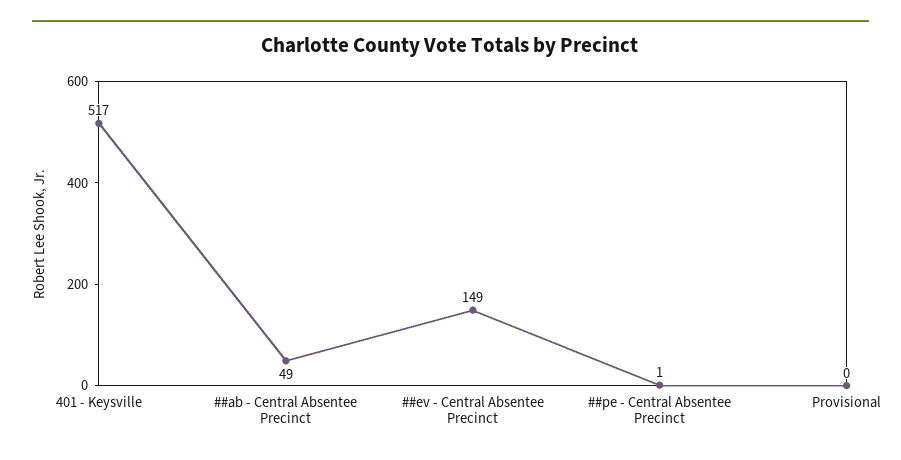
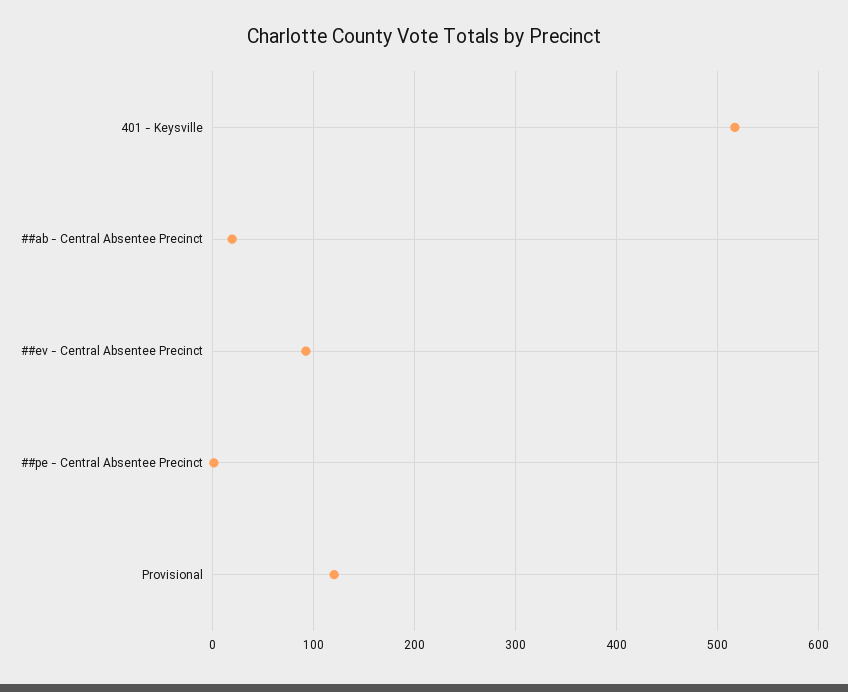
  {
    "401 - Keysville": 517,
-   "##ab - Central Absentee Precinct": 49,
+   "##ab - Central Absentee Precinct": 20,
-   "##ev - Central Absentee Precinct": 149,
+   "##ev - Central Absentee Precinct": 90,
    "##pe - Central Absentee Precinct": 1,
-   "Provisional": 0
+   "Provisional": 120
  }

